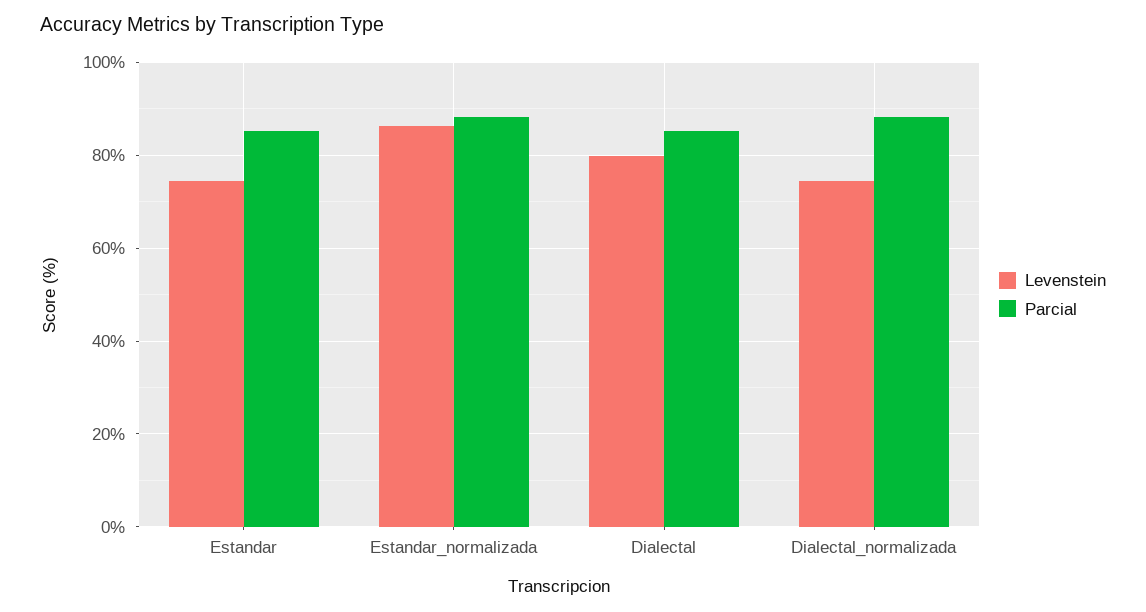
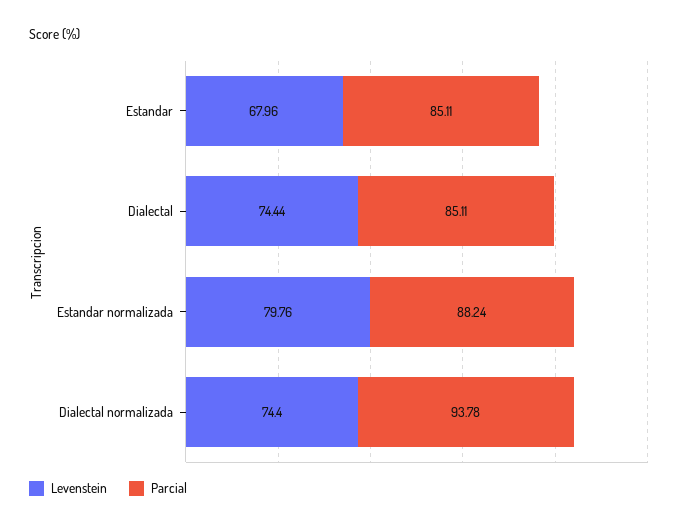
  {
    "Levenstein": {
-     "Estandar": 74,
+     "Estandar": 67.96,
-     "Estandar_normalizada": 86,
+     "Estandar_normalizada": 79.76,
-     "Dialectal": 80,
+     "Dialectal": 74.44,
      "Dialectal_normalizada": 74.4
    },
    "Parcial": {
      "Estandar": 85.11,
      "Estandar_normalizada": 88.24,
      "Dialectal": 85.11,
-     "Dialectal_normalizada": 88
+     "Dialectal_normalizada": 93.78
    }
  }

